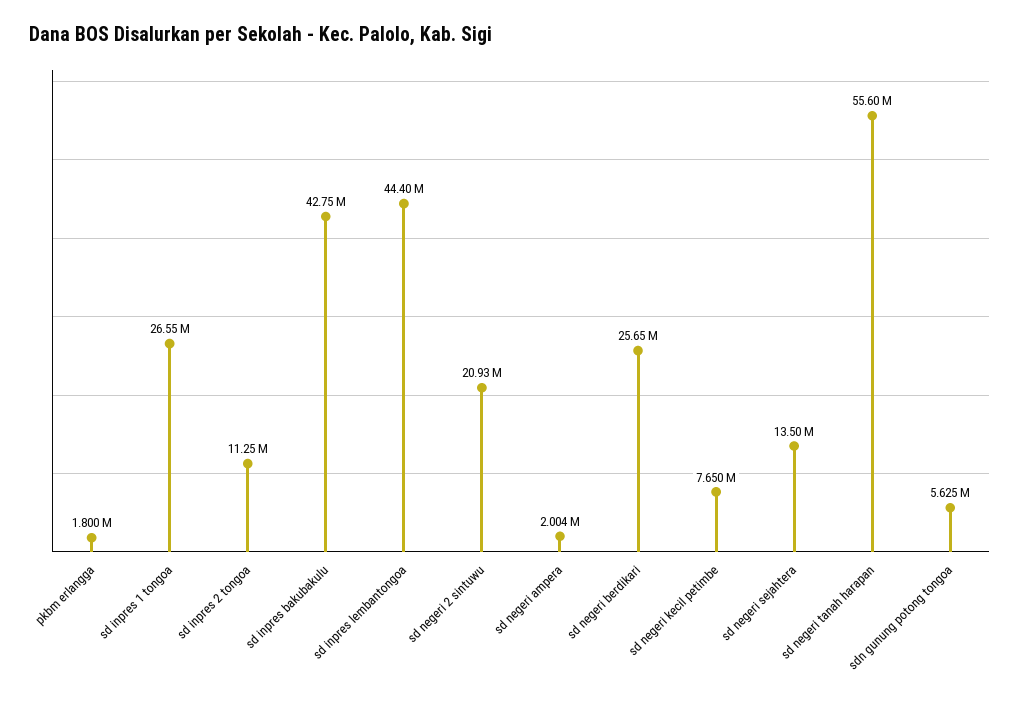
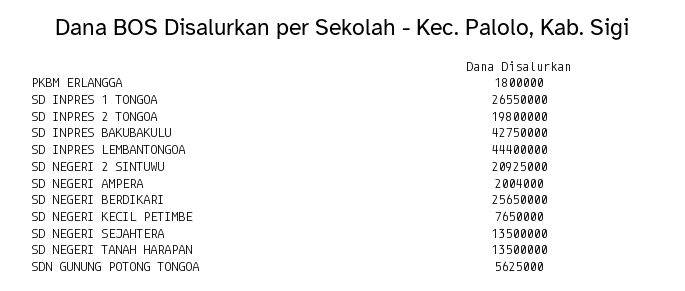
  {
    "pkbm erlangga": 1800000,
    "sd inpres 1 tongoa": 26550000,
-   "sd inpres 2 tongoa": 11250000,
+   "sd inpres 2 tongoa": 19800000,
    "sd inpres bakubakulu": 42750000,
    "sd inpres lembantongoa": 44400000,
    "sd negeri 2 sintuwu": 20925000,
    "sd negeri ampera": 2004000,
    "sd negeri berdikari": 25650000,
    "sd negeri kecil petimbe": 7650000,
    "sd negeri sejahtera": 13500000,
-   "sd negeri tanah harapan": 55600000,
+   "sd negeri tanah harapan": 13500000,
    "sdn gunung potong tongoa": 5625000
  }

